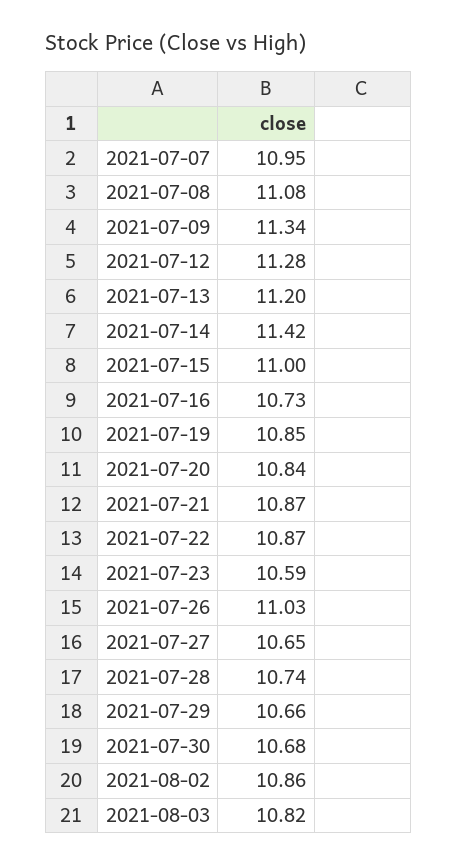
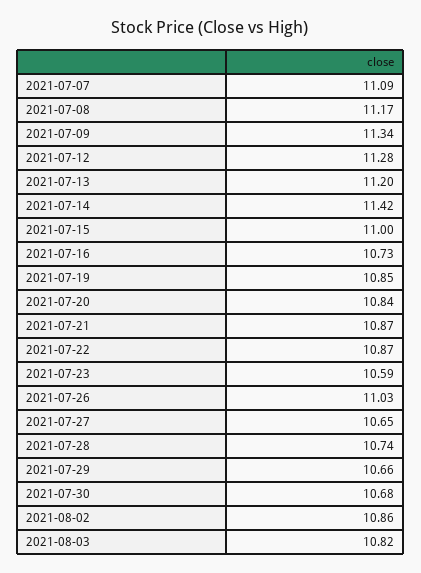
  {
-   "2021-07-07": 10.95,
+   "2021-07-07": 11.09,
-   "2021-07-08": 11.08,
+   "2021-07-08": 11.17,
    "2021-07-09": 11.34,
    "2021-07-12": 11.28,
    "2021-07-13": 11.2,
    "2021-07-14": 11.42,
    "2021-07-15": 11,
    "2021-07-16": 10.73,
    "2021-07-19": 10.85,
    "2021-07-20": 10.84,
    "2021-07-21": 10.87,
    "2021-07-22": 10.87,
    "2021-07-23": 10.59,
    "2021-07-26": 11.03,
    "2021-07-27": 10.65,
    "2021-07-28": 10.74,
    "2021-07-29": 10.66,
    "2021-07-30": 10.68,
    "2021-08-02": 10.86,
    "2021-08-03": 10.82
  }

